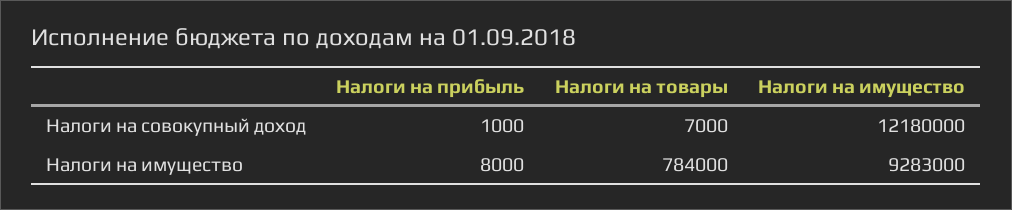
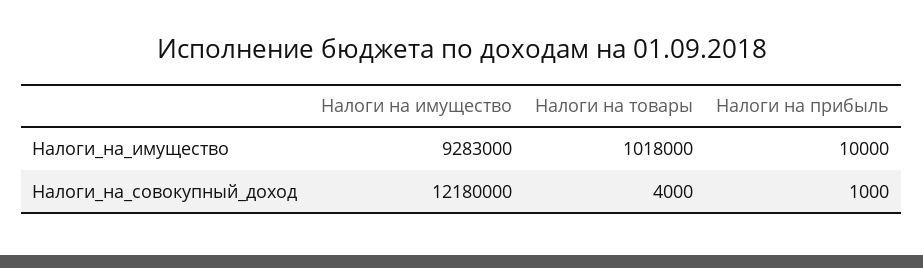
  {
    "Налоги на прибыль": {
      "Налоги на совокупный доход": 1000,
-     "Налоги на имущество": 8000
+     "Налоги на имущество": 10000
    },
    "Налоги на товары": {
-     "Налоги на совокупный доход": 7000,
+     "Налоги на совокупный доход": 4000,
-     "Налоги на имущество": 784000
+     "Налоги на имущество": 1018000
    },
    "Налоги на имущество": {
      "Налоги на совокупный доход": 12180000,
      "Налоги на имущество": 9283000
    }
  }

